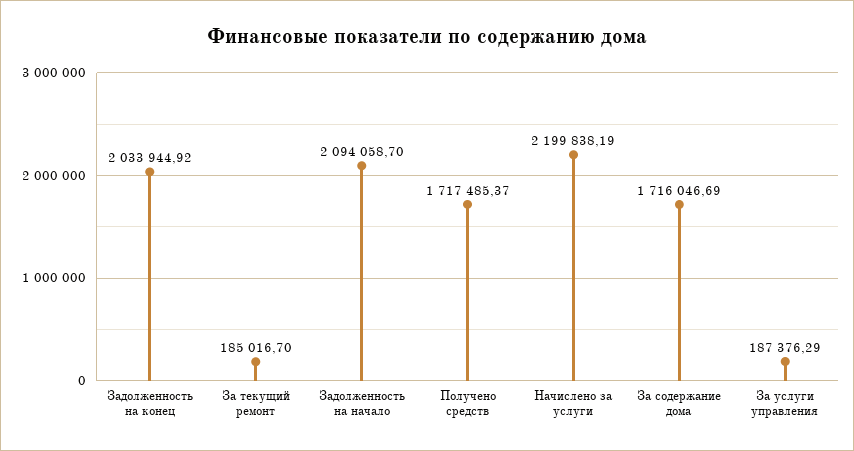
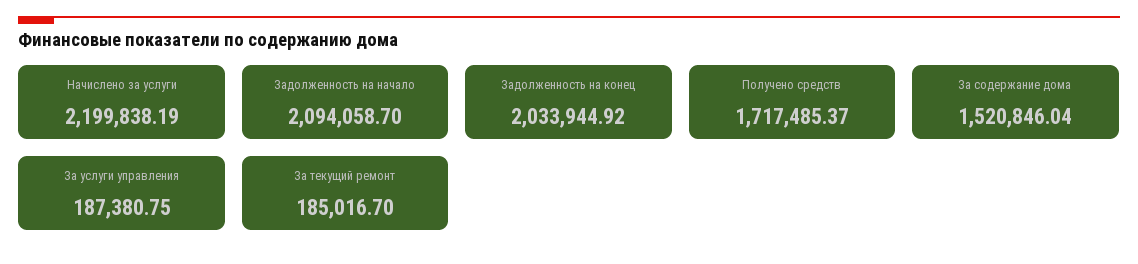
  {
    "Задолженность на конец": 2033944.92,
    "За текущий ремонт": 185016.7,
    "Задолженность на начало": 2094058.7,
    "Получено средств": 1717485.37,
    "Начислено за услуги": 2199838.19,
-   "За содержание дома": 1716046.69,
+   "За содержание дома": 1520846.04,
-   "За услуги управления": 187376.29
+   "За услуги управления": 187380.75
  }

